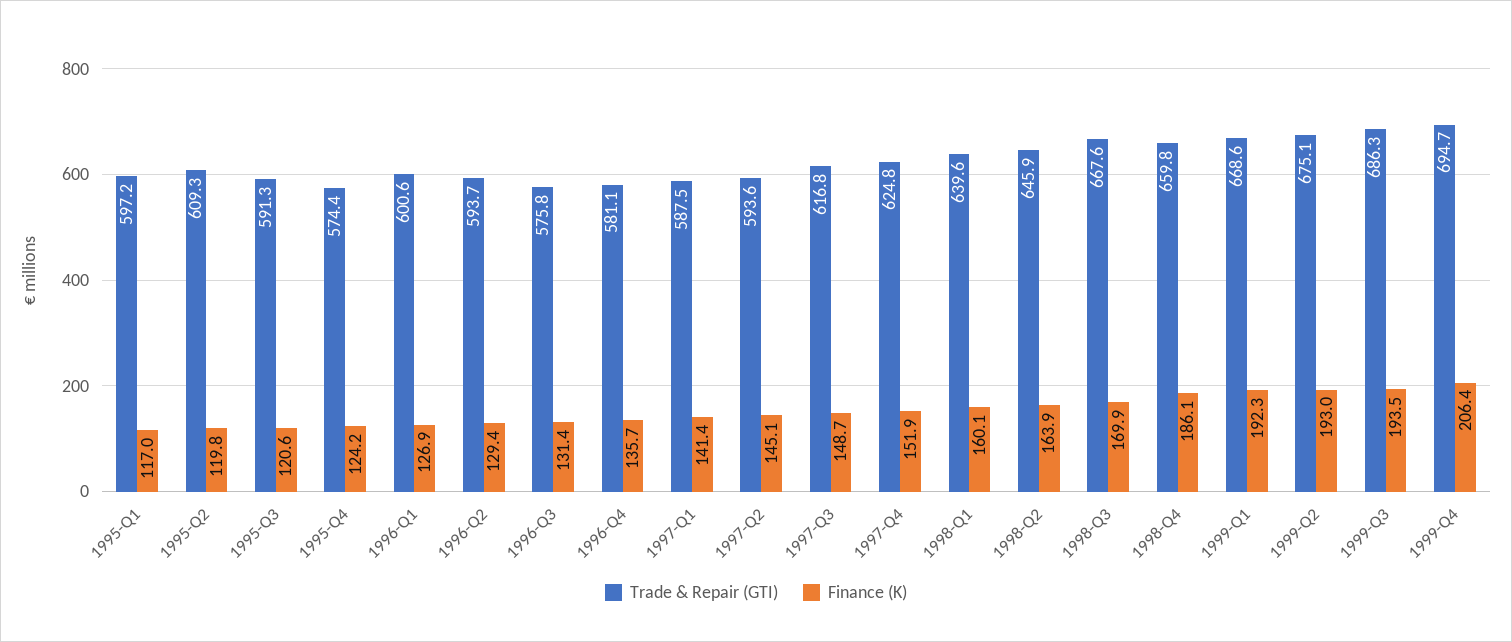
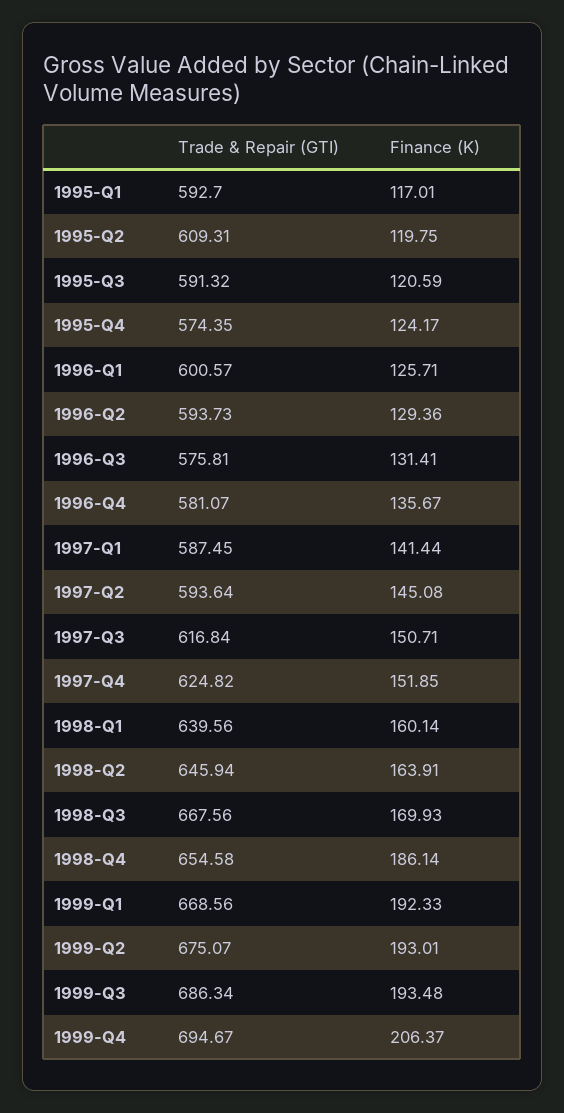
  {
    "Trade & Repair (GTI)": {
-     "1995-Q1": 597.2,
+     "1995-Q1": 592.7,
      "1995-Q2": 609.31,
      "1995-Q3": 591.32,
      "1995-Q4": 574.35,
      "1996-Q1": 600.57,
      "1996-Q2": 593.73,
      "1996-Q3": 575.81,
      "1996-Q4": 581.07,
      "1997-Q1": 587.45,
      "1997-Q2": 593.64,
      "1997-Q3": 616.84,
      "1997-Q4": 624.82,
      "1998-Q1": 639.56,
      "1998-Q2": 645.94,
      "1998-Q3": 667.56,
-     "1998-Q4": 659.8,
+     "1998-Q4": 654.58,
      "1999-Q1": 668.56,
      "1999-Q2": 675.07,
      "1999-Q3": 686.34,
      "1999-Q4": 694.67
    },
    "Finance (K)": {
      "1995-Q1": 117.01,
      "1995-Q2": 119.75,
      "1995-Q3": 120.59,
      "1995-Q4": 124.17,
-     "1996-Q1": 126.9,
+     "1996-Q1": 125.71,
      "1996-Q2": 129.36,
      "1996-Q3": 131.41,
      "1996-Q4": 135.67,
      "1997-Q1": 141.44,
      "1997-Q2": 145.08,
-     "1997-Q3": 148.7,
+     "1997-Q3": 150.71,
      "1997-Q4": 151.85,
      "1998-Q1": 160.14,
      "1998-Q2": 163.91,
      "1998-Q3": 169.93,
      "1998-Q4": 186.14,
      "1999-Q1": 192.33,
      "1999-Q2": 193.01,
      "1999-Q3": 193.48,
      "1999-Q4": 206.37
    }
  }

